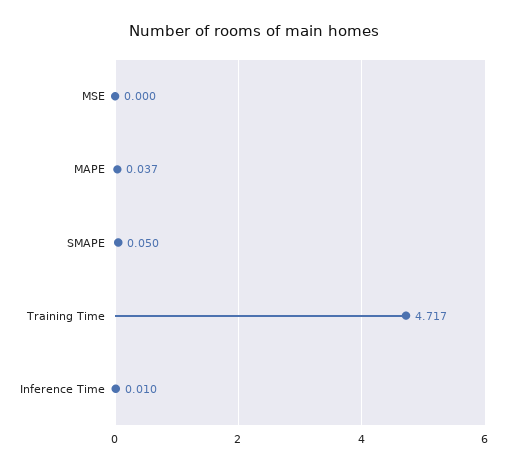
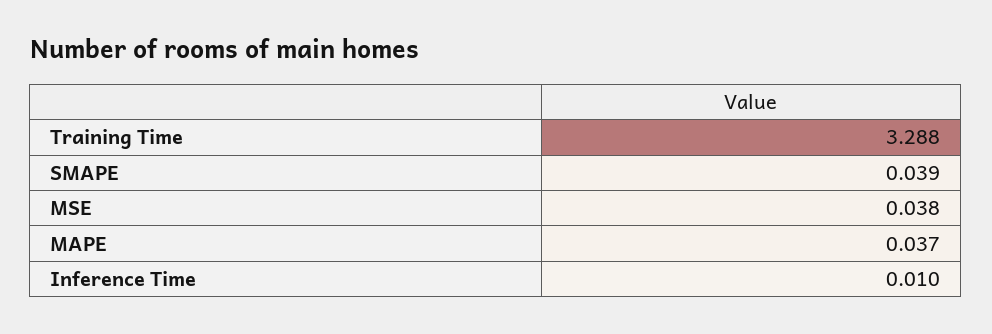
  {
-   "MSE": 0,
+   "MSE": 0.038,
    "MAPE": 0.037,
-   "SMAPE": 0.05,
+   "SMAPE": 0.039,
-   "Training Time": 4.717,
+   "Training Time": 3.288,
    "Inference Time": 0.01
  }

